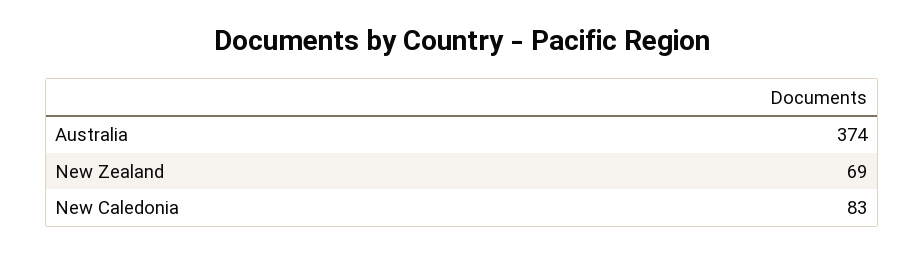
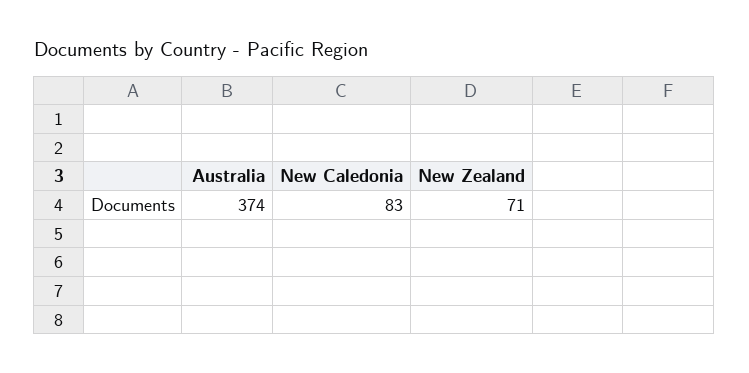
  {
    "Australia": 374,
-   "New Zealand": 69,
+   "New Zealand": 71,
    "New Caledonia": 83
  }

